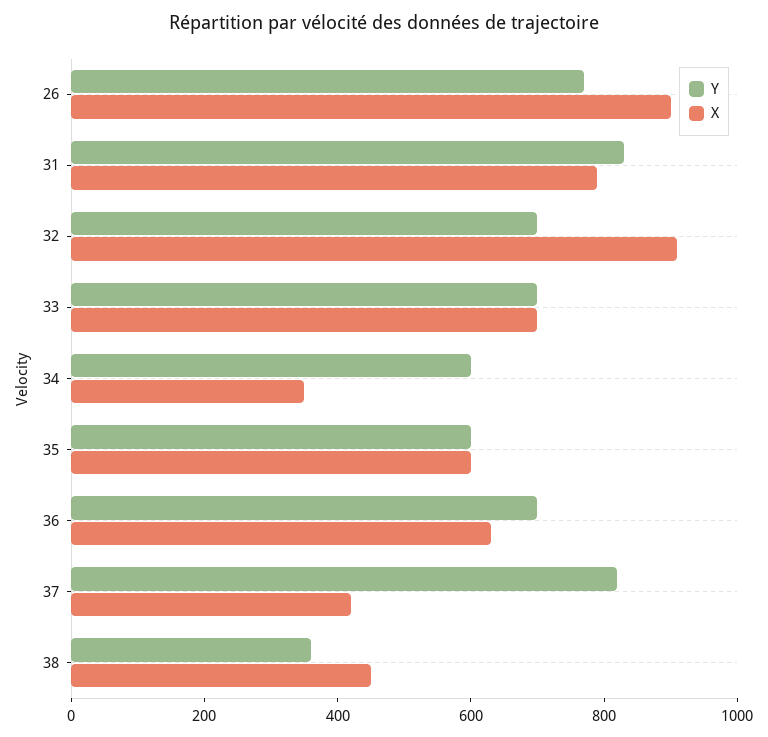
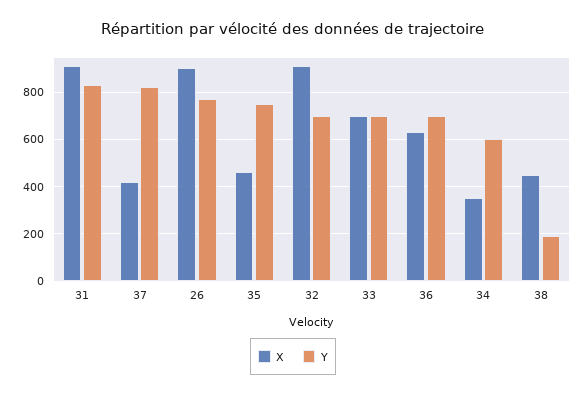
  {
    "Y": {
      "26": 750,
      "31": 850,
      "32": 700,
      "33": 700,
      "34": 600,
-     "35": 600,
+     "35": 750,
      "36": 700,
      "37": 800,
-     "38": 350
+     "38": 200
    },
    "X": {
      "26": 900,
-     "31": 800,
+     "31": 900,
      "32": 900,
      "33": 700,
      "34": 350,
-     "35": 600,
+     "35": 450,
      "36": 650,
      "37": 400,
      "38": 450
    }
  }

